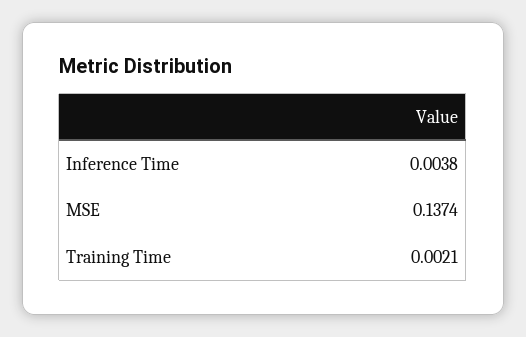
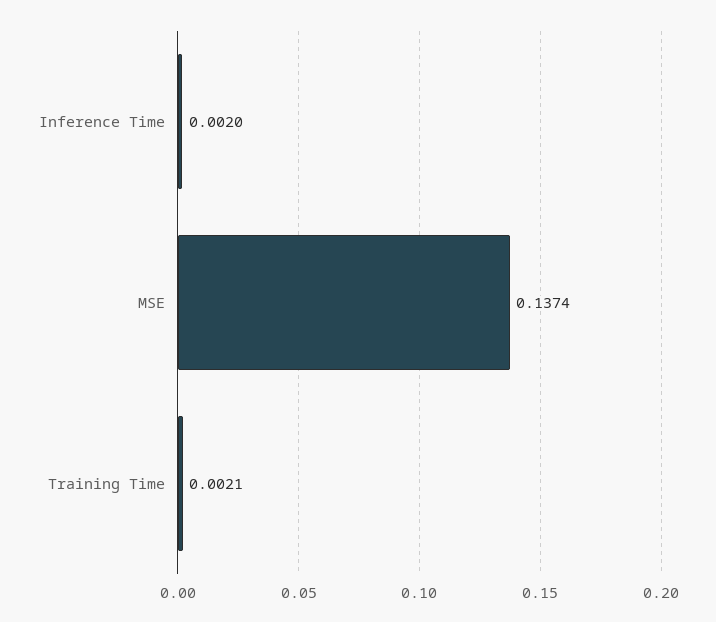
  {
-   "Inference Time": 0.0038,
+   "Inference Time": 0.002,
    "MSE": 0.1374,
    "Training Time": 0.0021
  }

